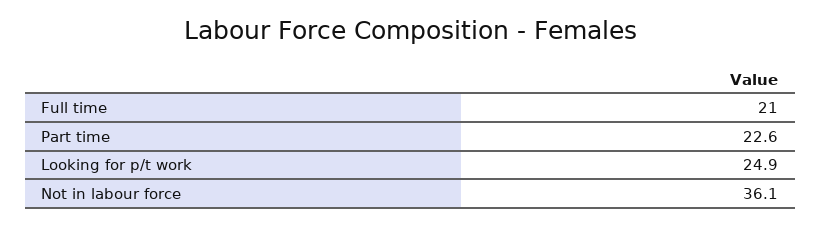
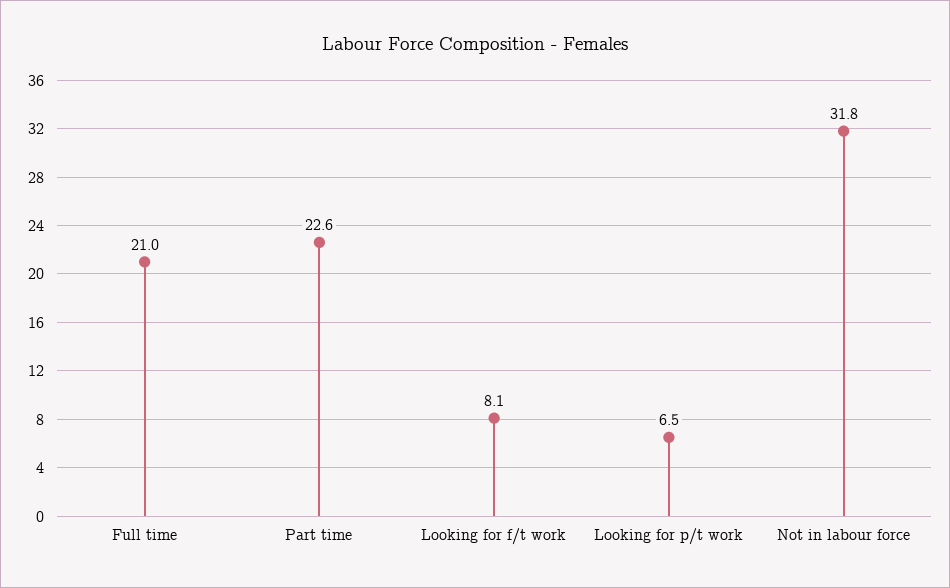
  {
    "Full time": 21,
    "Part time": 22.6,
-   "Looking for p/t work": 24.9,
+   "Looking for p/t work": 6.5,
-   "Not in labour force": 36.1
+   "Not in labour force": 31.8,
+   "Looking for f/t work": 8.1
  }

